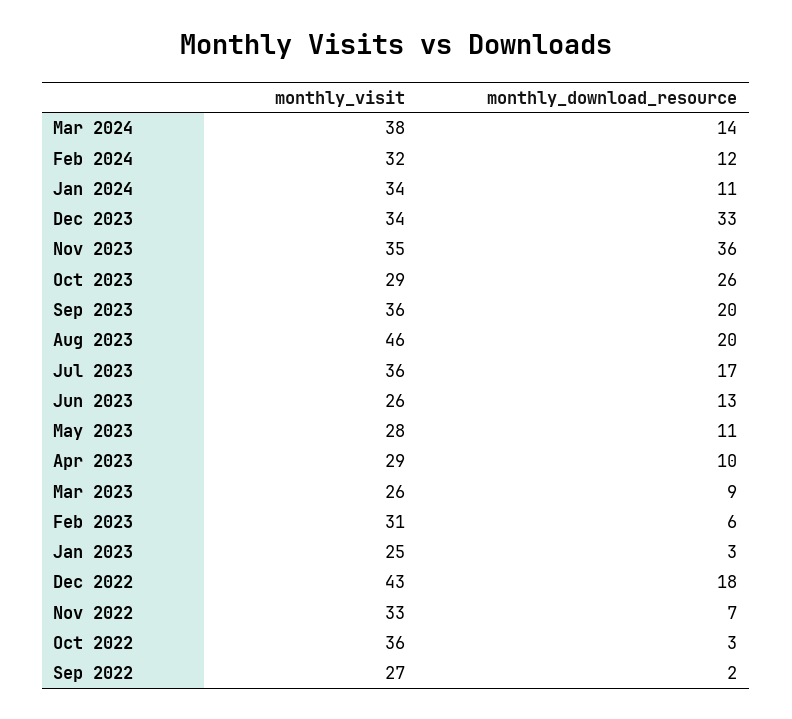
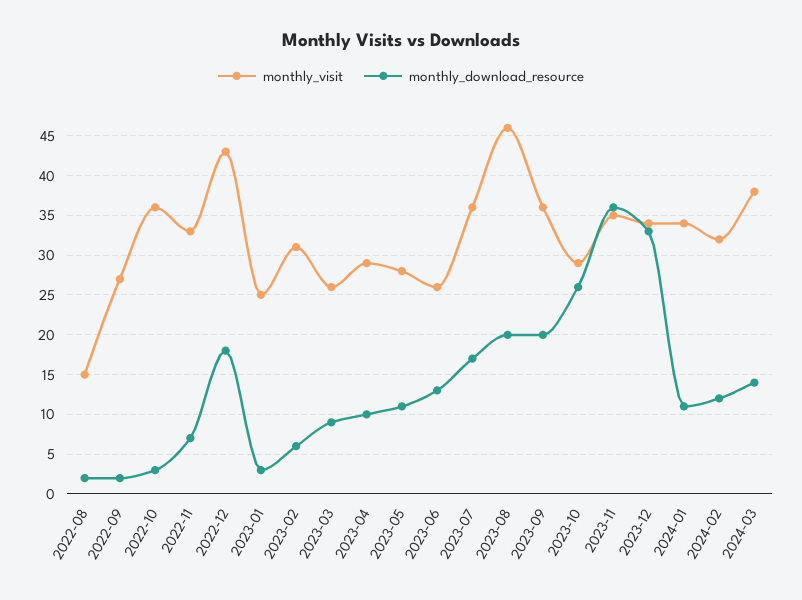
  {
    "monthly_visit": {
      "Mar 2024": 38,
      "Feb 2024": 32,
      "Jan 2024": 34,
      "Dec 2023": 34,
      "Nov 2023": 35,
      "Oct 2023": 29,
      "Sep 2023": 36,
      "Aug 2023": 46,
      "Jul 2023": 36,
      "Jun 2023": 26,
      "May 2023": 28,
      "Apr 2023": 29,
      "Mar 2023": 26,
      "Feb 2023": 31,
      "Jan 2023": 25,
      "Dec 2022": 43,
      "Nov 2022": 33,
      "Oct 2022": 36,
-     "Sep 2022": 27
+     "Sep 2022": 27,
+     "2022-08": 15
    },
    "monthly_download_resource": {
      "Mar 2024": 14,
      "Feb 2024": 12,
      "Jan 2024": 11,
      "Dec 2023": 33,
      "Nov 2023": 36,
      "Oct 2023": 26,
      "Sep 2023": 20,
      "Aug 2023": 20,
      "Jul 2023": 17,
      "Jun 2023": 13,
      "May 2023": 11,
      "Apr 2023": 10,
      "Mar 2023": 9,
      "Feb 2023": 6,
      "Jan 2023": 3,
      "Dec 2022": 18,
      "Nov 2022": 7,
      "Oct 2022": 3,
-     "Sep 2022": 2
+     "Sep 2022": 2,
+     "2022-08": 2
    }
  }

